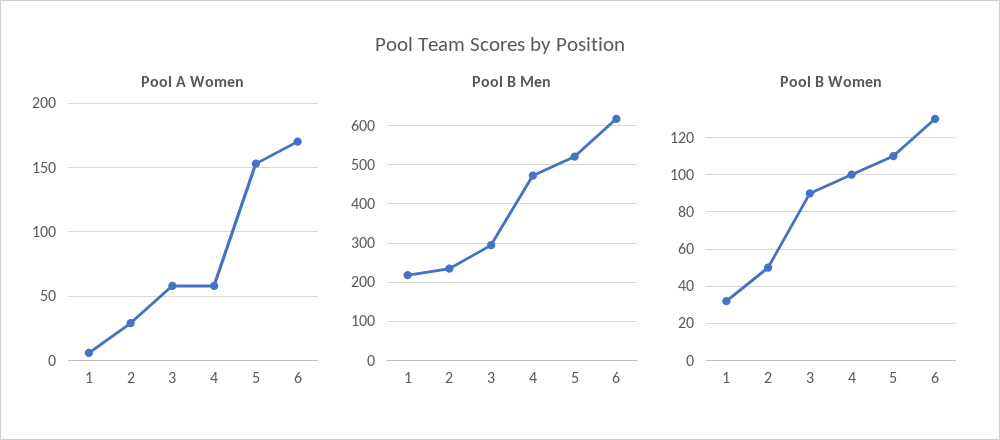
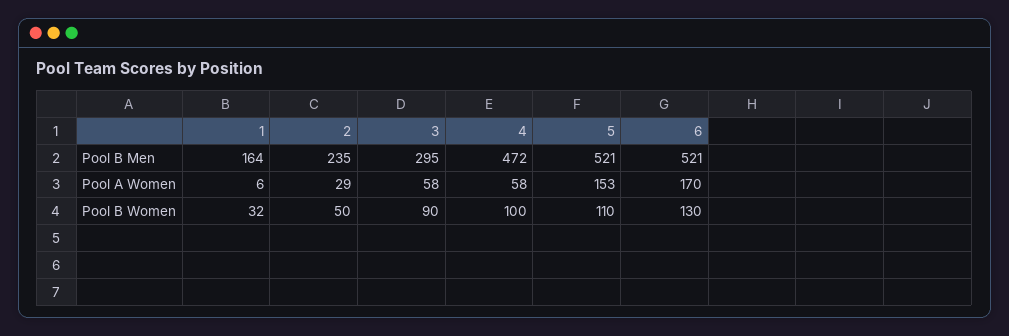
  {
    "Pool A Women": {
      "1": 6,
      "2": 29,
      "3": 58,
      "4": 58,
      "5": 153,
      "6": 170
    },
    "Pool B Men": {
-     "1": 220,
+     "1": 164,
      "2": 235,
      "3": 295,
      "4": 472,
      "5": 521,
-     "6": 620
+     "6": 521
    },
    "Pool B Women": {
      "1": 32,
      "2": 50,
      "3": 90,
      "4": 100,
      "5": 110,
      "6": 130
    }
  }

